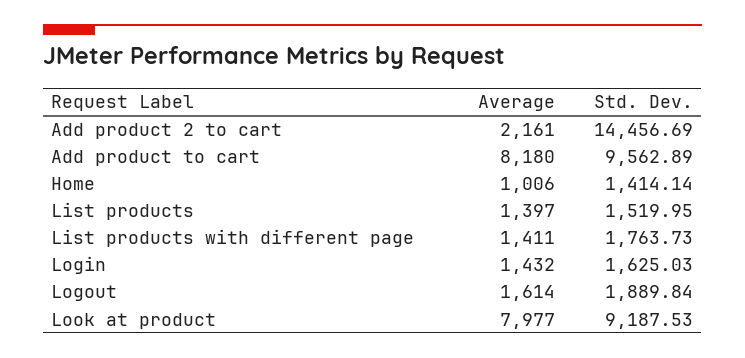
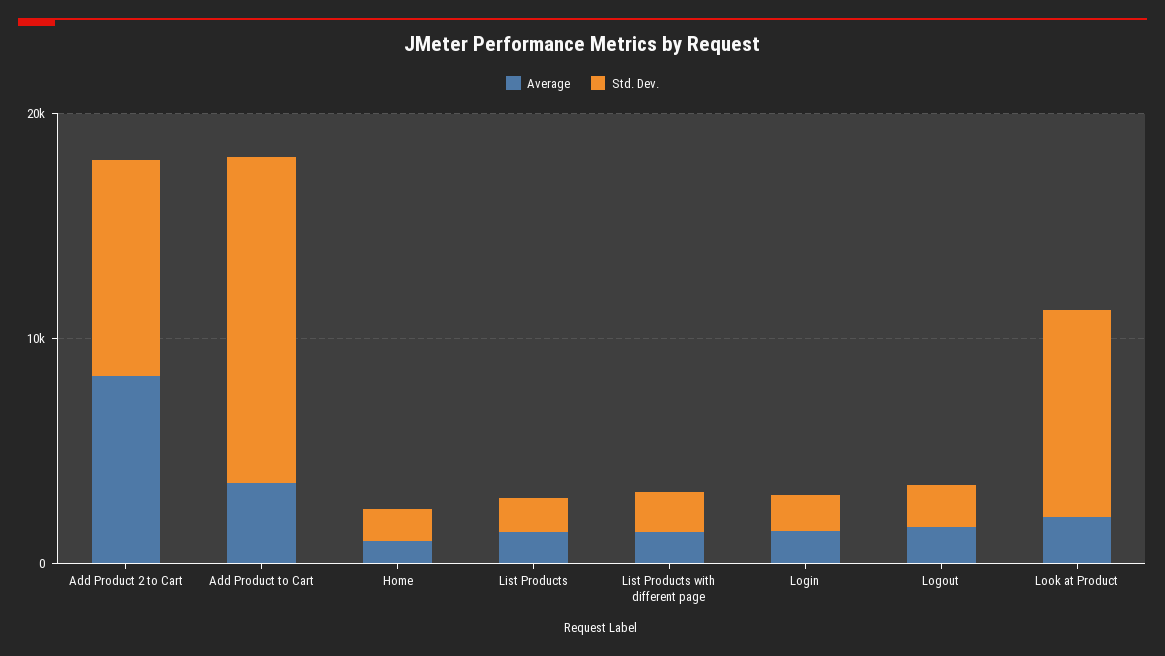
  {
    "Average": {
-     "Add product 2 to cart": 2161,
+     "Add product 2 to cart": 8000,
-     "Add product to cart": 8180,
+     "Add product to cart": 4000,
      "Home": 1006,
      "List products": 1397,
      "List products with different page": 1411,
      "Login": 1432,
      "Logout": 1614,
-     "Look at product": 7977
+     "Look at product": 2000
    },
    "Std. Dev.": {
-     "Add product 2 to cart": 14456.69,
+     "Add product 2 to cart": 10000,
-     "Add product to cart": 9562.89,
+     "Add product to cart": 14000,
      "Home": 1414.14,
      "List products": 1519.95,
      "List products with different page": 1763.73,
      "Login": 1625.03,
      "Logout": 1889.84,
      "Look at product": 9187.53
    }
  }

